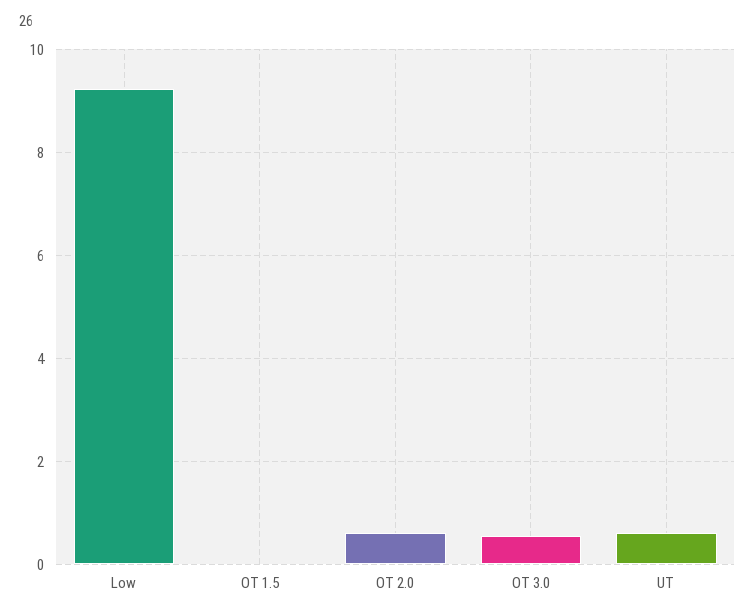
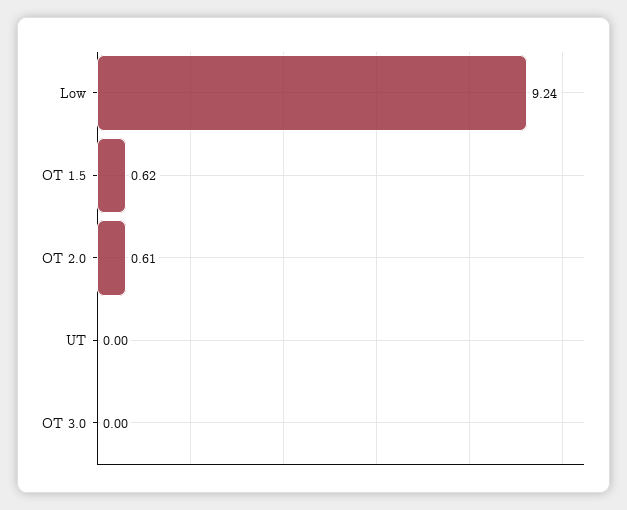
  {
    "Low": 9.24,
-   "OT 1.5": 0,
+   "OT 1.5": 0.62,
    "OT 2.0": 0.61,
-   "OT 3.0": 0.6,
+   "OT 3.0": 0,
-   "UT": 0.6
+   "UT": 0
  }

